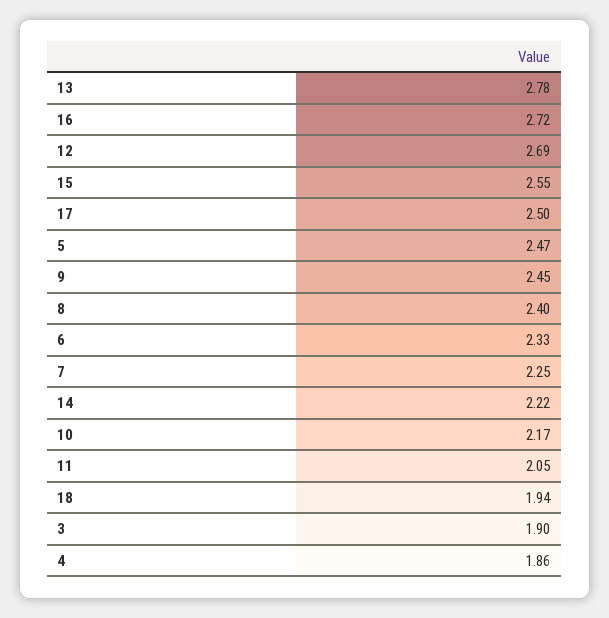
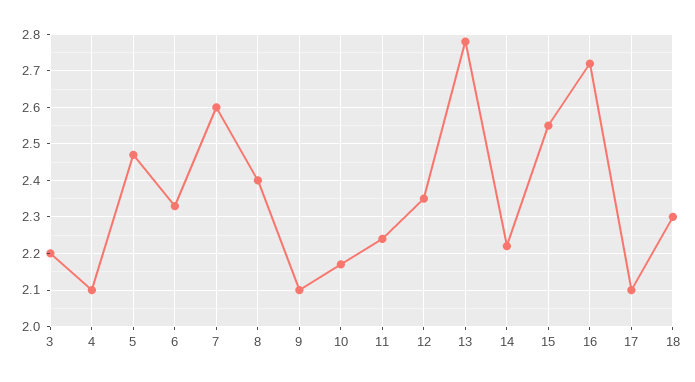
  {
    "13": 2.78,
    "16": 2.72,
-   "12": 2.69,
+   "12": 2.35,
    "15": 2.55,
-   "17": 2.5,
+   "17": 2.1,
    "5": 2.47,
-   "9": 2.45,
+   "9": 2.1,
    "8": 2.4,
    "6": 2.33,
-   "7": 2.25,
+   "7": 2.6,
    "14": 2.22,
    "10": 2.17,
-   "11": 2.05,
+   "11": 2.25,
-   "18": 1.94,
+   "18": 2.3,
-   "3": 1.9,
+   "3": 2.2,
-   "4": 1.86
+   "4": 2.1
  }

